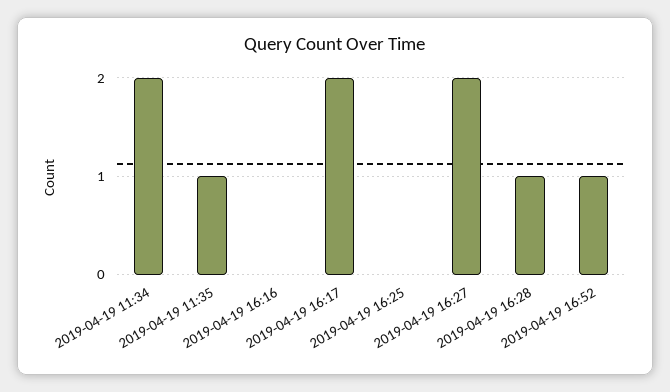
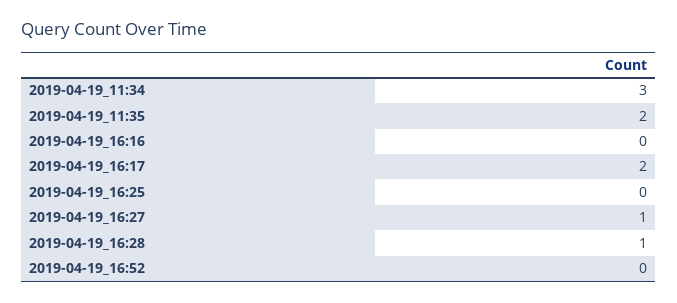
  {
-   "2019-04-19 11:34": 2,
+   "2019-04-19 11:34": 3,
-   "2019-04-19 11:35": 1,
+   "2019-04-19 11:35": 2,
    "2019-04-19 16:16": 0,
    "2019-04-19 16:17": 2,
    "2019-04-19 16:25": 0,
-   "2019-04-19 16:27": 2,
+   "2019-04-19 16:27": 1,
    "2019-04-19 16:28": 1,
-   "2019-04-19 16:52": 1
+   "2019-04-19 16:52": 0
  }

